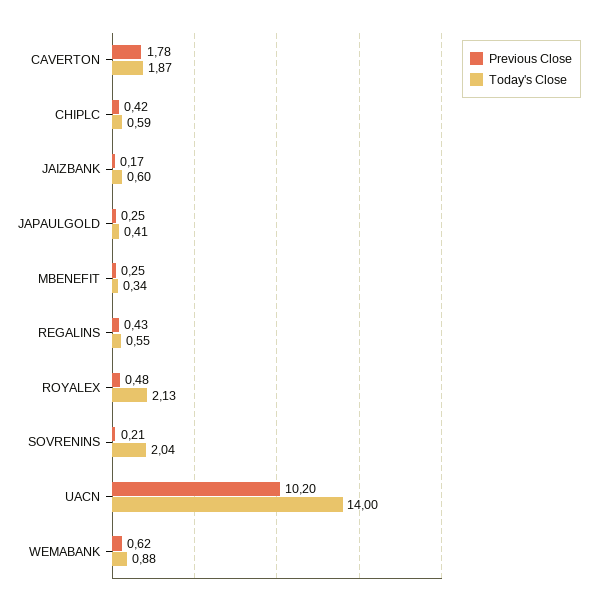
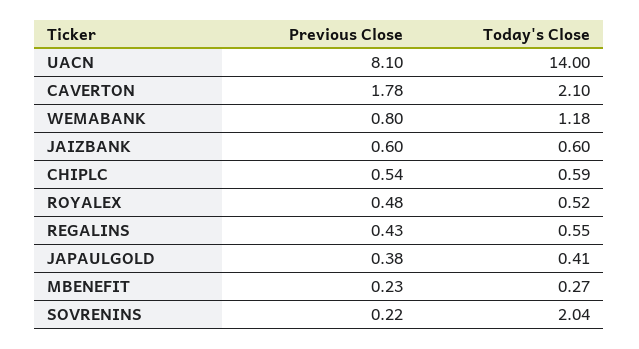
  {
    "Previous Close": {
      "CAVERTON": 1.78,
-     "CHIPLC": 0.42,
+     "CHIPLC": 0.54,
-     "JAIZBANK": 0.17,
+     "JAIZBANK": 0.6,
-     "JAPAULGOLD": 0.25,
+     "JAPAULGOLD": 0.38,
-     "MBENEFIT": 0.25,
+     "MBENEFIT": 0.23,
      "REGALINS": 0.43,
      "ROYALEX": 0.48,
-     "SOVRENINS": 0.21,
+     "SOVRENINS": 0.22,
-     "UACN": 10.2,
+     "UACN": 8.1,
-     "WEMABANK": 0.62
+     "WEMABANK": 0.8
    },
    "Today's Close": {
-     "CAVERTON": 1.87,
+     "CAVERTON": 2.1,
      "CHIPLC": 0.59,
      "JAIZBANK": 0.6,
      "JAPAULGOLD": 0.41,
-     "MBENEFIT": 0.34,
+     "MBENEFIT": 0.27,
      "REGALINS": 0.55,
-     "ROYALEX": 2.13,
+     "ROYALEX": 0.52,
      "SOVRENINS": 2.04,
      "UACN": 14,
-     "WEMABANK": 0.88
+     "WEMABANK": 1.18
    }
  }

